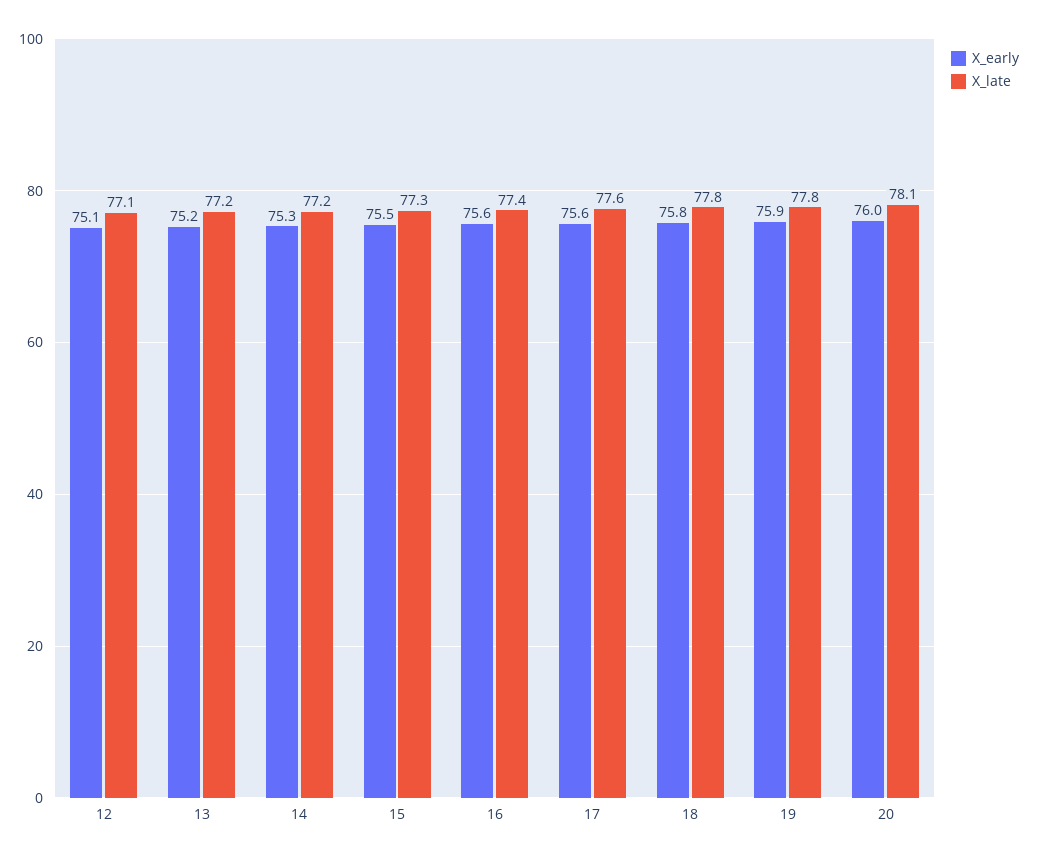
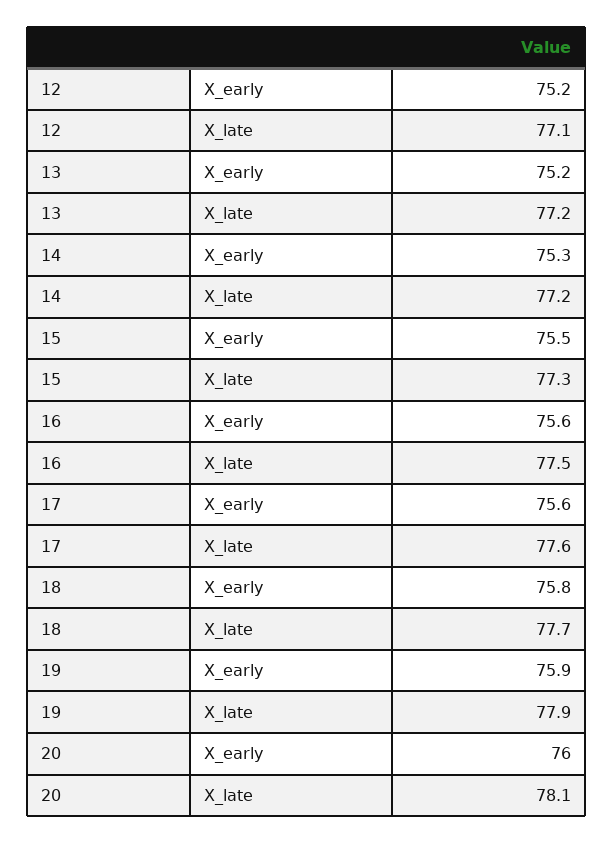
  {
    "X_early": {
-     "12": 75.1,
+     "12": 75.2,
      "13": 75.2,
      "14": 75.3,
      "15": 75.5,
      "16": 75.6,
      "17": 75.6,
      "18": 75.8,
      "19": 75.9,
      "20": 76
    },
    "X_late": {
      "12": 77.1,
      "13": 77.2,
      "14": 77.2,
      "15": 77.3,
-     "16": 77.4,
+     "16": 77.5,
      "17": 77.6,
-     "18": 77.8,
+     "18": 77.7,
-     "19": 77.8,
+     "19": 77.9,
      "20": 78.1
    }
  }

